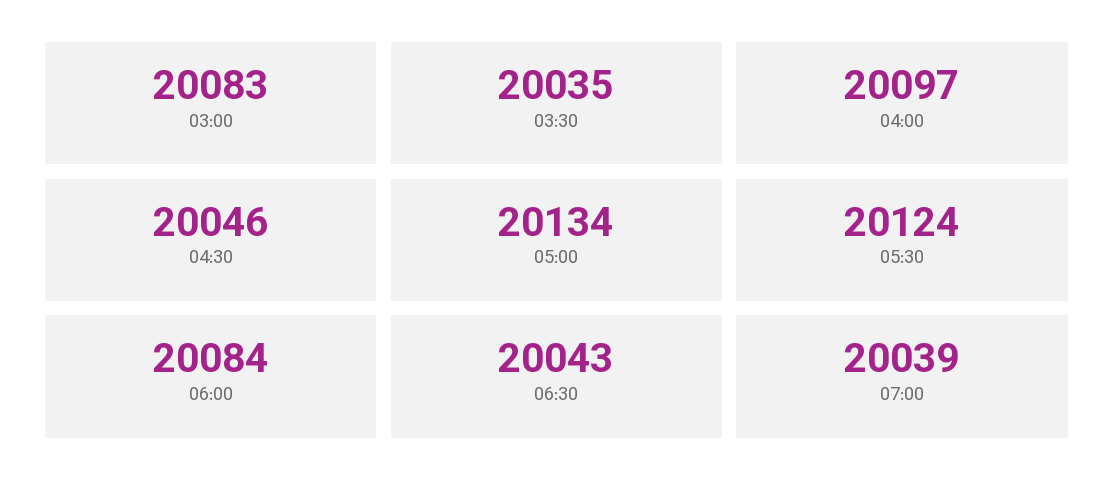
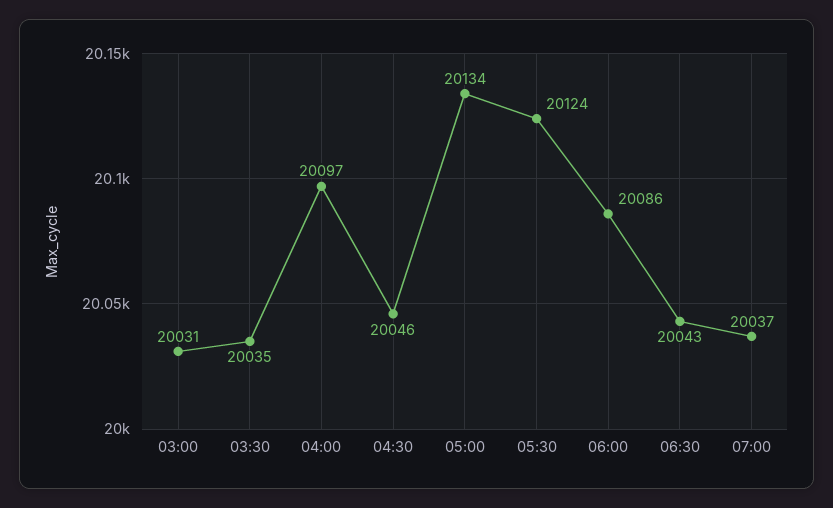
  {
-   "03:00": 20083,
+   "03:00": 20031,
    "03:30": 20035,
    "04:00": 20097,
    "04:30": 20046,
    "05:00": 20134,
    "05:30": 20124,
-   "06:00": 20084,
+   "06:00": 20086,
    "06:30": 20043,
-   "07:00": 20039
+   "07:00": 20037
  }

